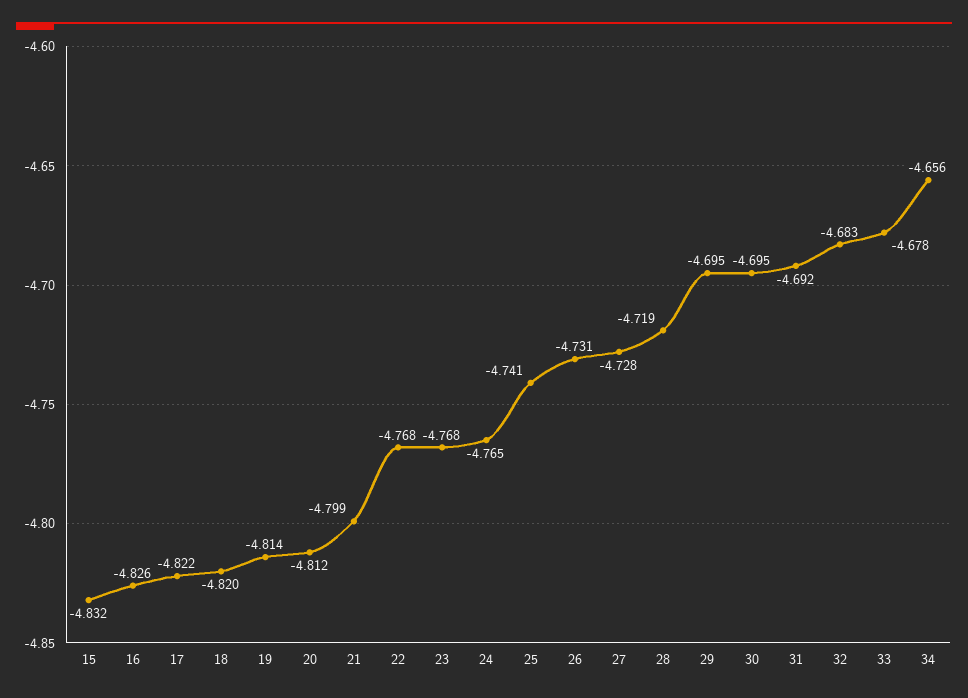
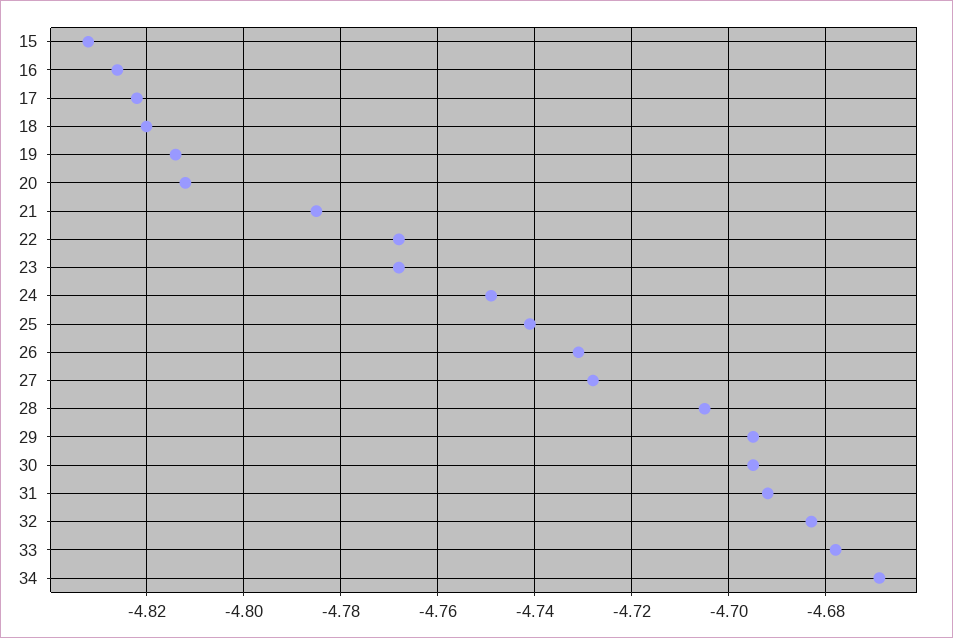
  {
    "15": -4.832,
    "16": -4.826,
    "17": -4.822,
    "18": -4.82,
    "19": -4.814,
    "20": -4.812,
-   "21": -4.799,
+   "21": -4.785,
    "22": -4.768,
    "23": -4.768,
-   "24": -4.765,
+   "24": -4.75,
    "25": -4.741,
    "26": -4.731,
    "27": -4.728,
-   "28": -4.719,
+   "28": -4.705,
    "29": -4.695,
    "30": -4.695,
    "31": -4.692,
    "32": -4.683,
    "33": -4.678,
-   "34": -4.656
+   "34": -4.67
  }

